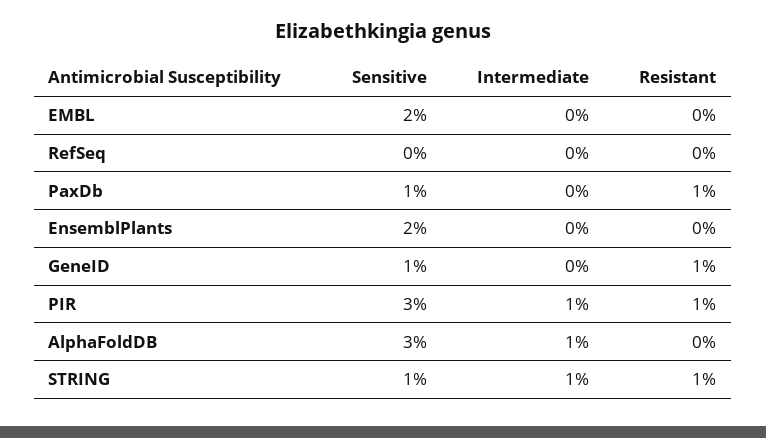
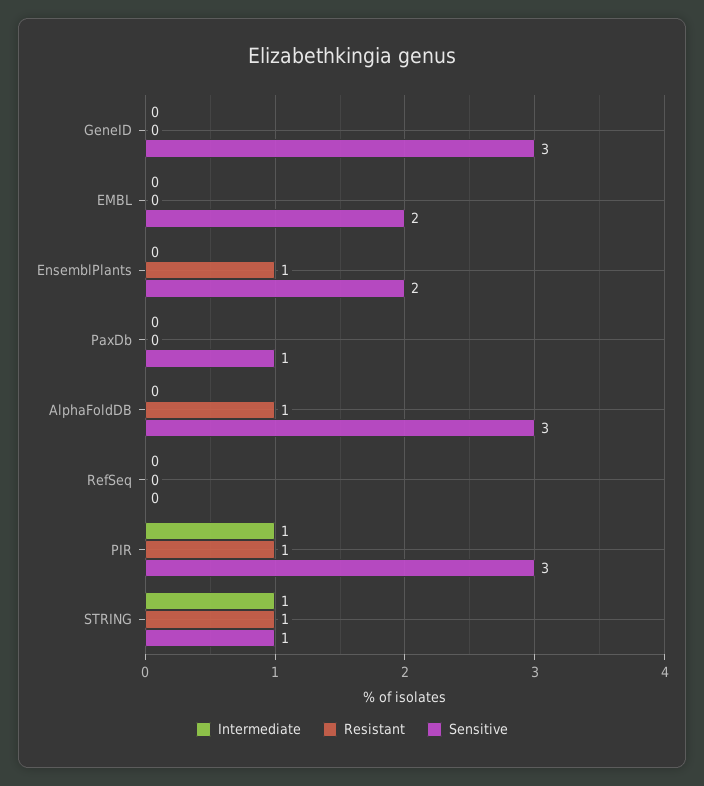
  {
    "Sensitive": {
      "EMBL": 2,
      "RefSeq": 0,
      "PaxDb": 1,
      "EnsemblPlants": 2,
-     "GeneID": 1,
+     "GeneID": 3,
      "PIR": 3,
      "AlphaFoldDB": 3,
      "STRING": 1
    },
    "Intermediate": {
      "EMBL": 0,
      "RefSeq": 0,
      "PaxDb": 0,
      "EnsemblPlants": 0,
      "GeneID": 0,
      "PIR": 1,
-     "AlphaFoldDB": 1,
+     "AlphaFoldDB": 0,
      "STRING": 1
    },
    "Resistant": {
      "EMBL": 0,
      "RefSeq": 0,
-     "PaxDb": 1,
+     "PaxDb": 0,
-     "EnsemblPlants": 0,
+     "EnsemblPlants": 1,
-     "GeneID": 1,
+     "GeneID": 0,
      "PIR": 1,
-     "AlphaFoldDB": 0,
+     "AlphaFoldDB": 1,
      "STRING": 1
    }
  }

